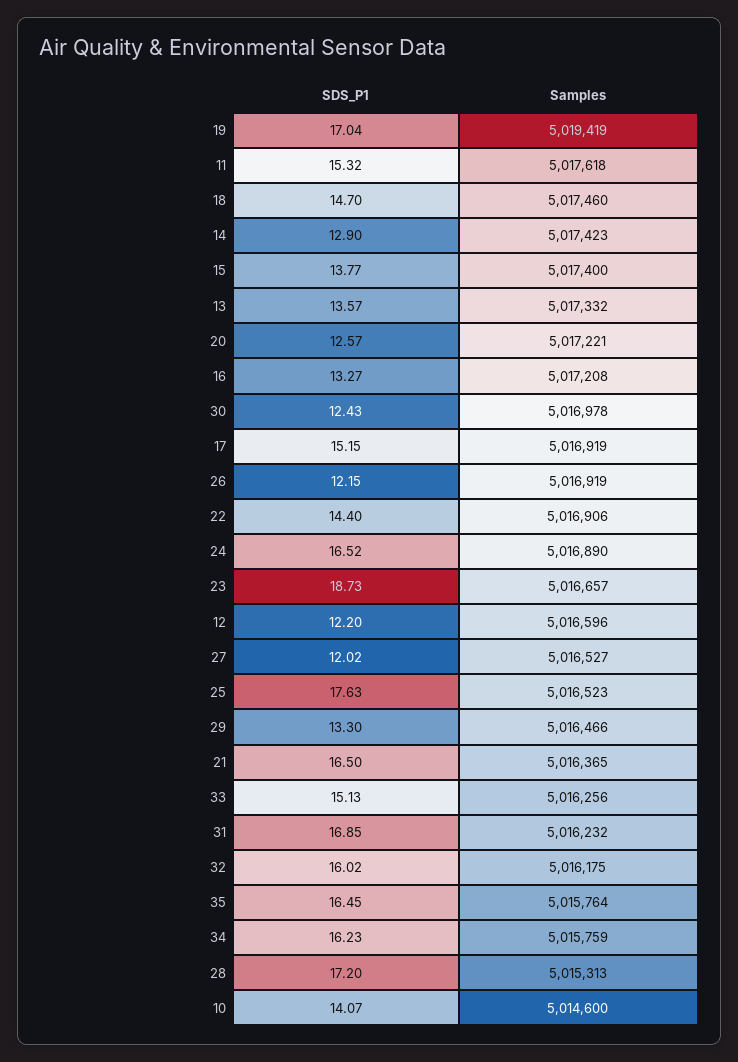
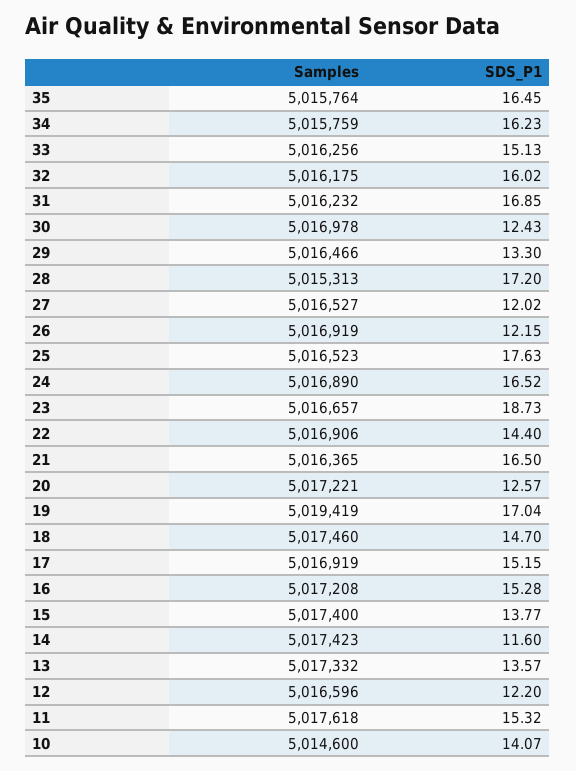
  {
    "SDS_P1": {
      "19": 17.04,
      "11": 15.32,
      "18": 14.7,
-     "14": 12.9,
+     "14": 11.6,
      "15": 13.77,
      "13": 13.57,
      "20": 12.57,
-     "16": 13.27,
+     "16": 15.28,
      "30": 12.43,
      "17": 15.15,
      "26": 12.15,
      "22": 14.4,
      "24": 16.52,
      "23": 18.73,
      "12": 12.2,
      "27": 12.02,
      "25": 17.63,
      "29": 13.3,
      "21": 16.5,
      "33": 15.13,
      "31": 16.85,
      "32": 16.02,
      "35": 16.45,
      "34": 16.23,
      "28": 17.2,
      "10": 14.07
    },
    "Samples": {
      "19": 5019419,
      "11": 5017618,
      "18": 5017460,
      "14": 5017423,
      "15": 5017400,
      "13": 5017332,
      "20": 5017221,
      "16": 5017208,
      "30": 5016978,
      "17": 5016919,
      "26": 5016919,
      "22": 5016906,
      "24": 5016890,
      "23": 5016657,
      "12": 5016596,
      "27": 5016527,
      "25": 5016523,
      "29": 5016466,
      "21": 5016365,
      "33": 5016256,
      "31": 5016232,
      "32": 5016175,
      "35": 5015764,
      "34": 5015759,
      "28": 5015313,
      "10": 5014600
    }
  }

